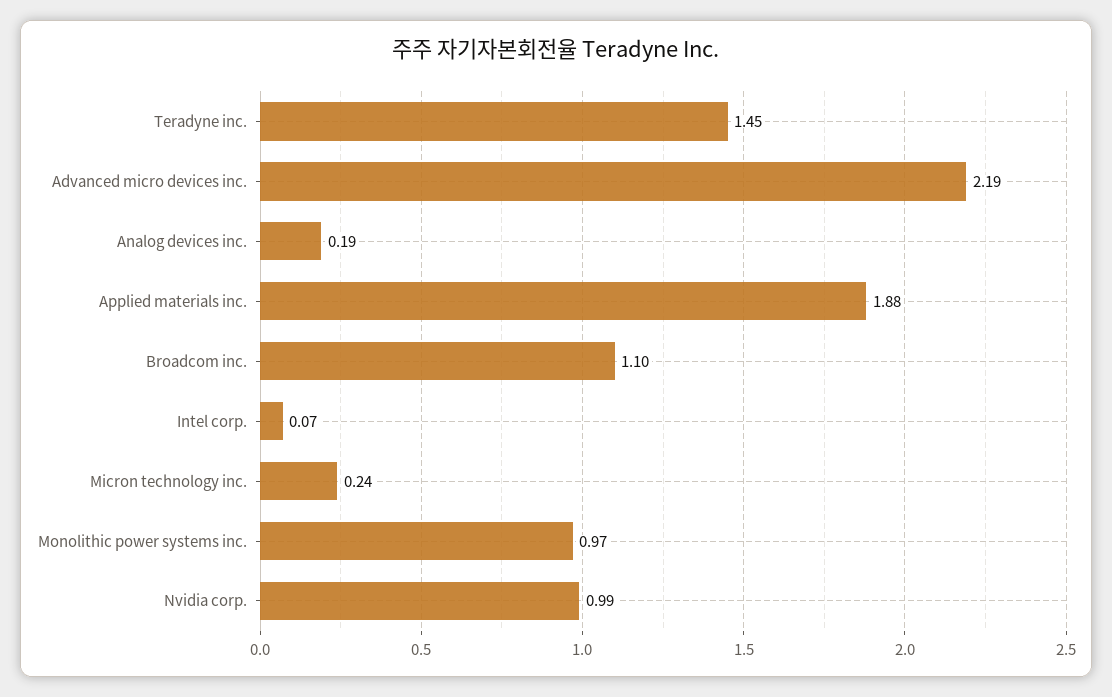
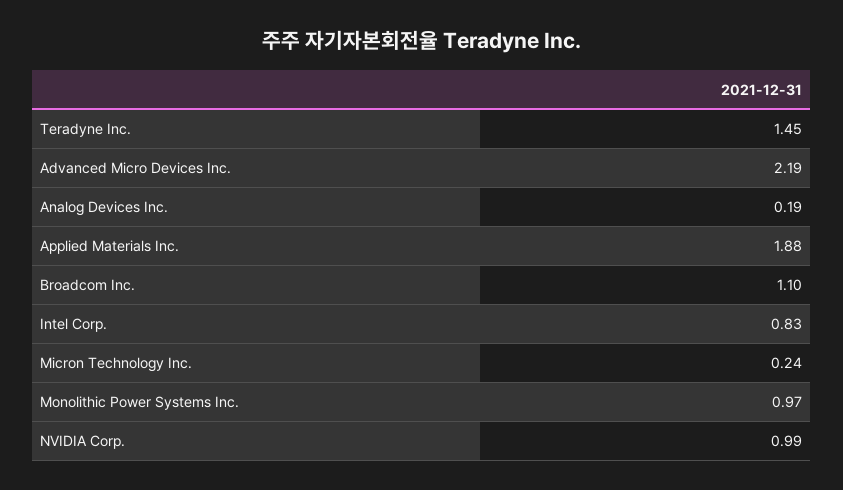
  {
    "Teradyne inc.": 1.45,
    "Advanced micro devices inc.": 2.19,
    "Analog devices inc.": 0.19,
    "Applied materials inc.": 1.88,
    "Broadcom inc.": 1.1,
-   "Intel corp.": 0.07,
+   "Intel corp.": 0.83,
    "Micron technology inc.": 0.24,
    "Monolithic power systems inc.": 0.97,
    "Nvidia corp.": 0.99
  }

